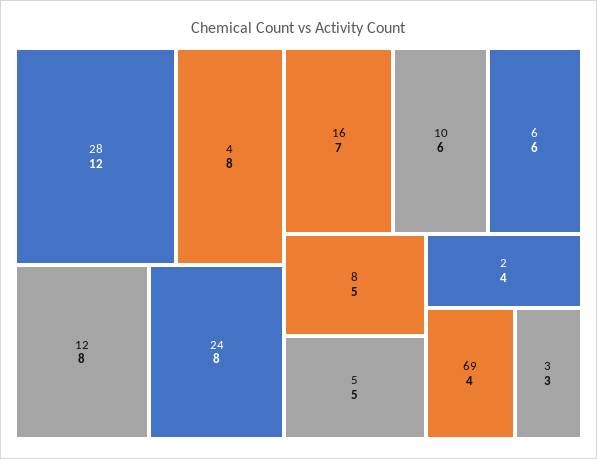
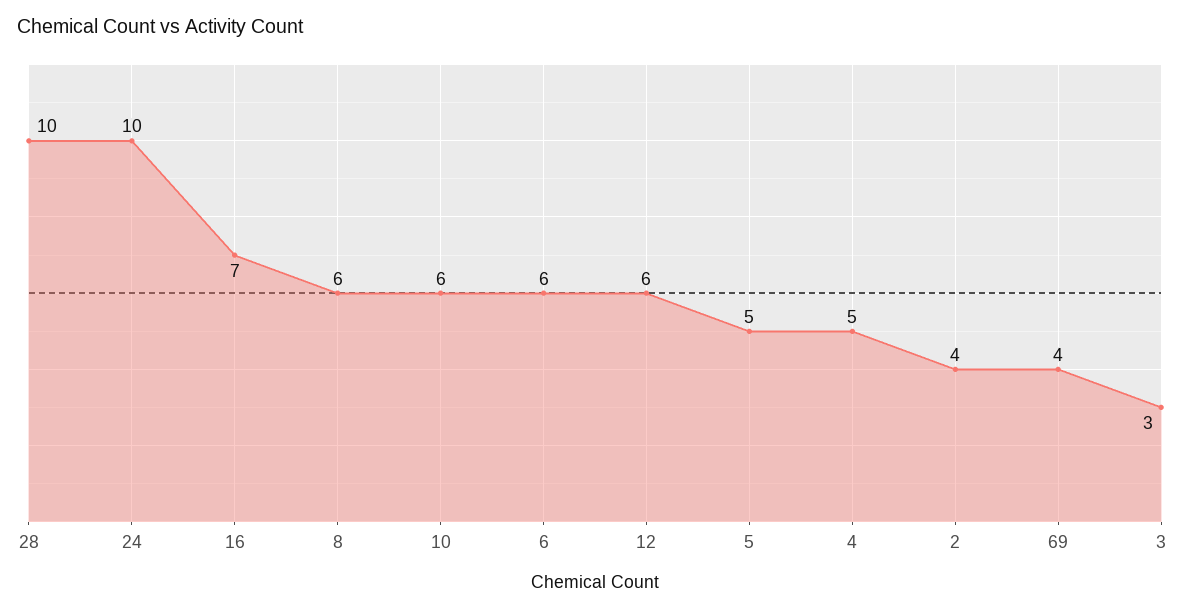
  {
-   "28": 12,
+   "28": 10,
-   "4": 8,
+   "4": 5,
-   "12": 8,
+   "12": 6,
-   "24": 8,
+   "24": 10,
    "16": 7,
    "10": 6,
    "6": 6,
-   "8": 5,
+   "8": 6,
    "5": 5,
    "2": 4,
    "69": 4,
    "3": 3
  }

